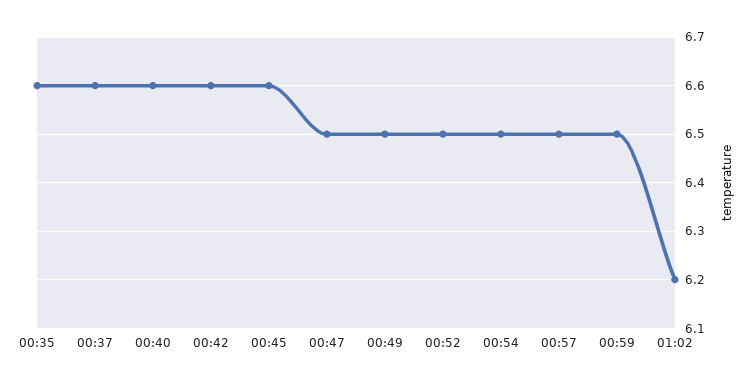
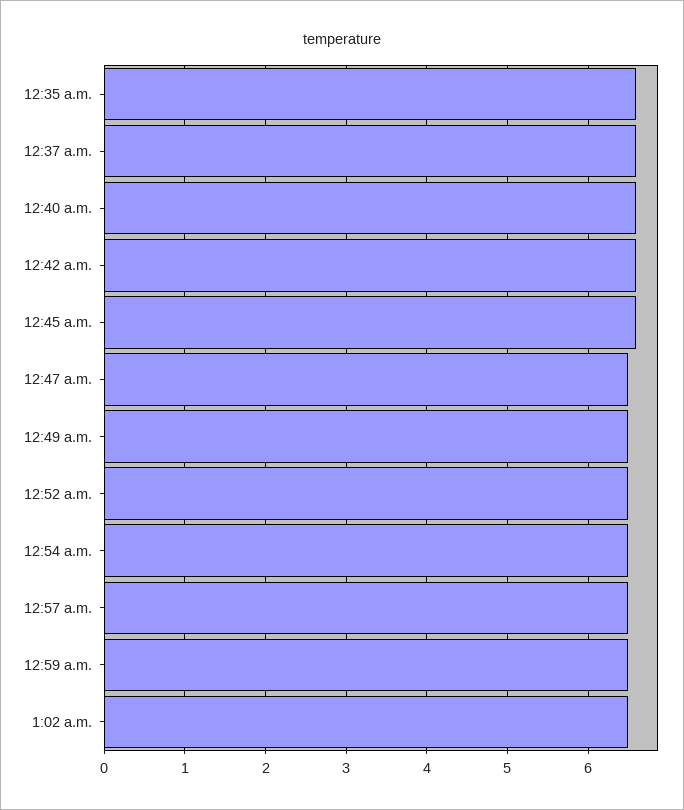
  {
    "00:35": 6.6,
    "00:37": 6.6,
    "00:40": 6.6,
    "00:42": 6.6,
    "00:45": 6.6,
    "00:47": 6.5,
    "00:49": 6.5,
    "00:52": 6.5,
    "00:54": 6.5,
    "00:57": 6.5,
    "00:59": 6.5,
-   "01:02": 6.2
+   "01:02": 6.5
  }

